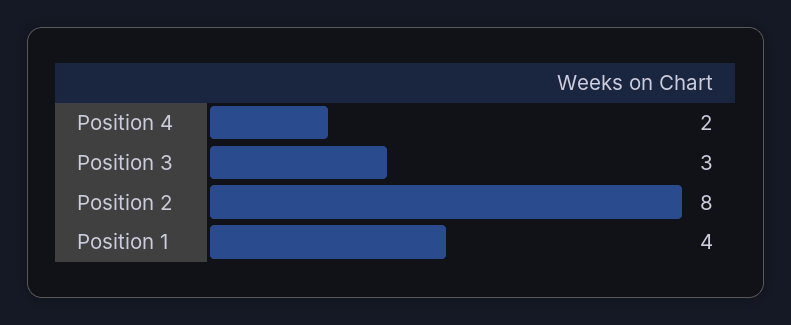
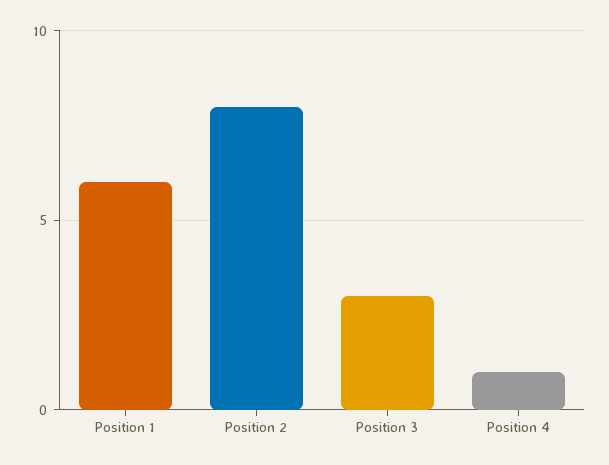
  {
-   "Position 4": 2,
+   "Position 4": 1,
    "Position 3": 3,
    "Position 2": 8,
-   "Position 1": 4
+   "Position 1": 6
  }

